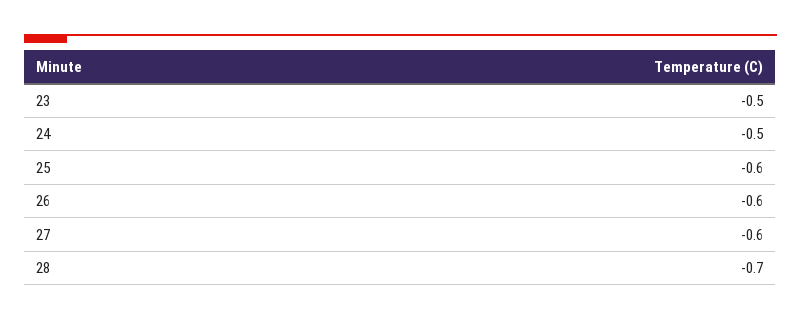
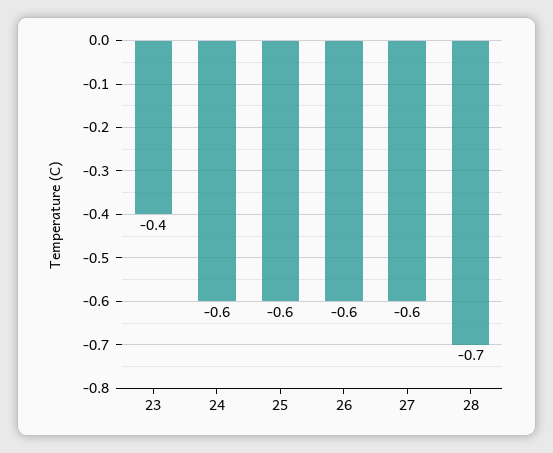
  {
-   "23": -0.5,
+   "23": -0.4,
-   "24": -0.5,
+   "24": -0.6,
    "25": -0.6,
    "26": -0.6,
    "27": -0.6,
    "28": -0.7
  }

